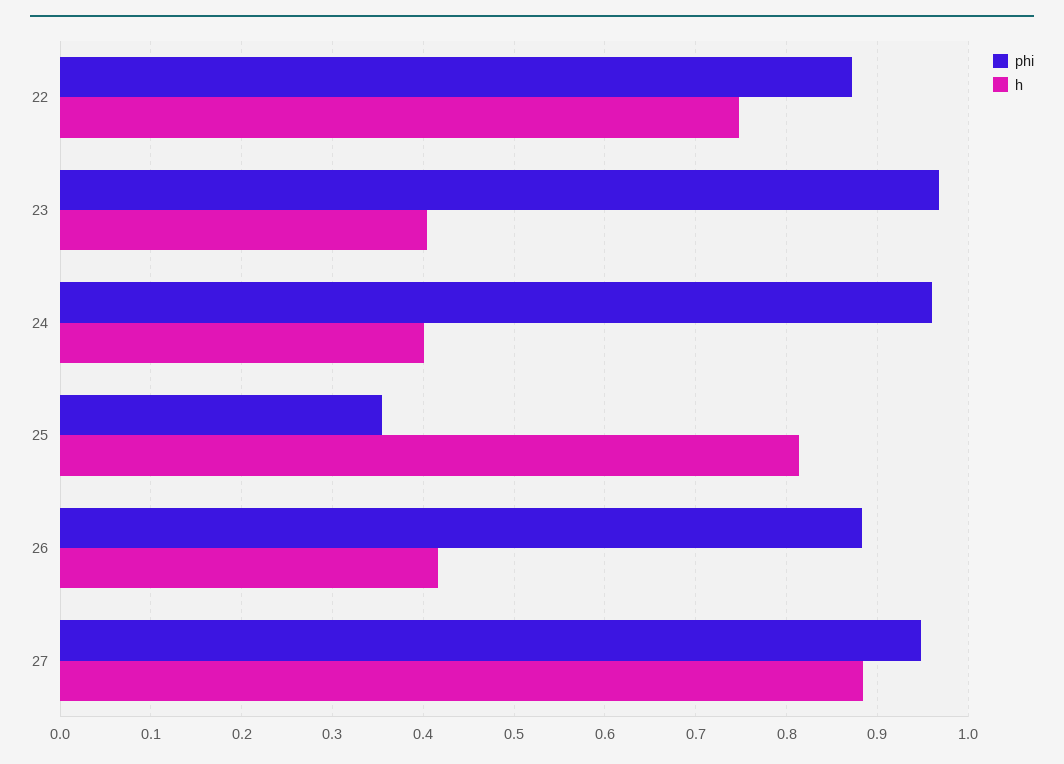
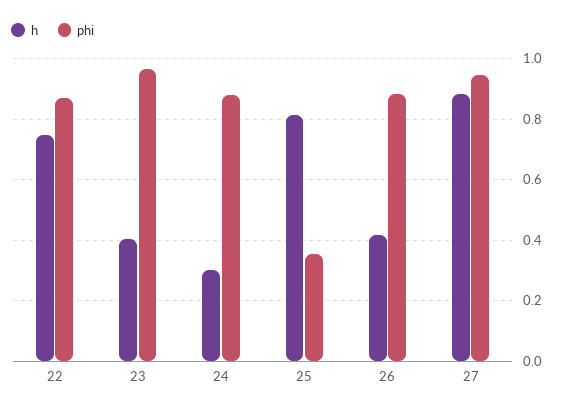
  {
    "phi": {
      "22": 0.87,
      "23": 0.97,
-     "24": 0.96,
+     "24": 0.88,
      "25": 0.35,
      "26": 0.88,
      "27": 0.95
    },
    "h": {
      "22": 0.75,
      "23": 0.4,
-     "24": 0.4,
+     "24": 0.3,
      "25": 0.81,
      "26": 0.42,
      "27": 0.88
    }
  }

